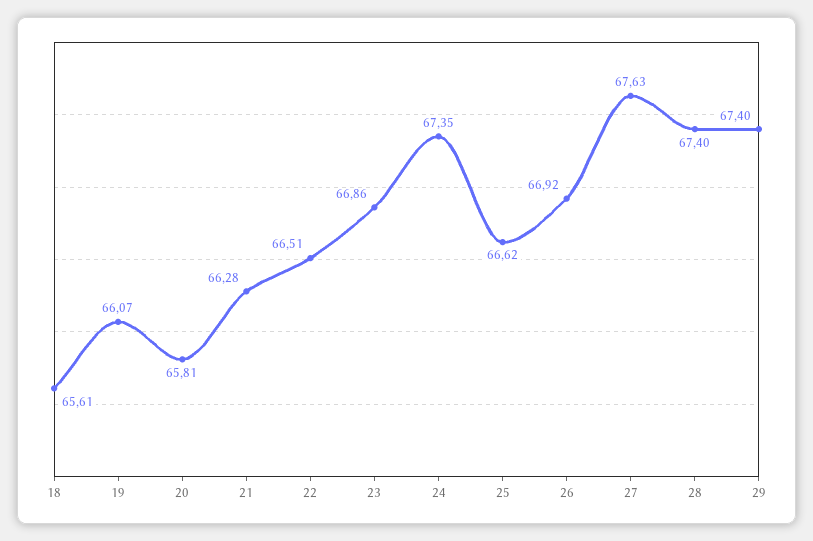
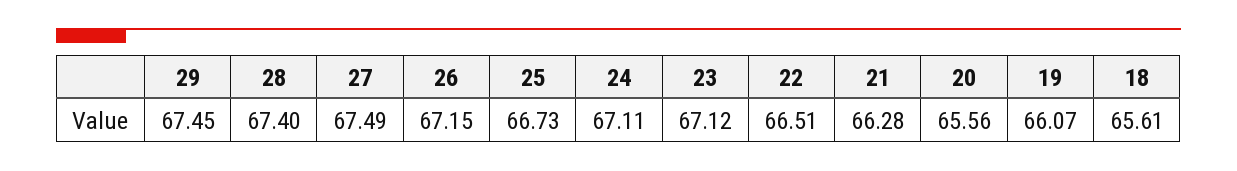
  {
    "18": 65.61,
    "19": 66.07,
-   "20": 65.81,
+   "20": 65.56,
    "21": 66.28,
    "22": 66.51,
-   "23": 66.86,
+   "23": 67.12,
-   "24": 67.35,
+   "24": 67.11,
-   "25": 66.62,
+   "25": 66.73,
-   "26": 66.92,
+   "26": 67.15,
-   "27": 67.63,
+   "27": 67.49,
    "28": 67.4,
-   "29": 67.4
+   "29": 67.45
  }

